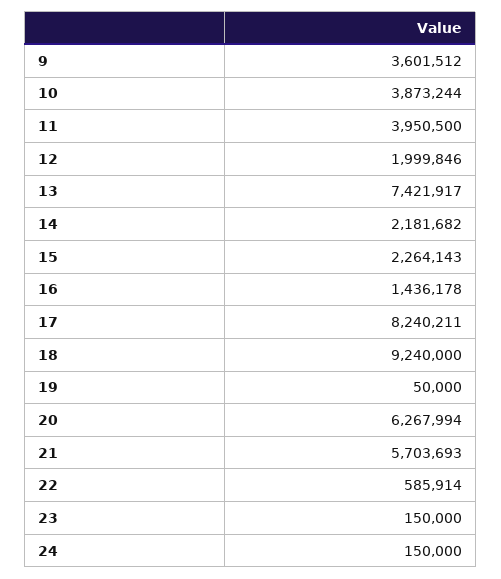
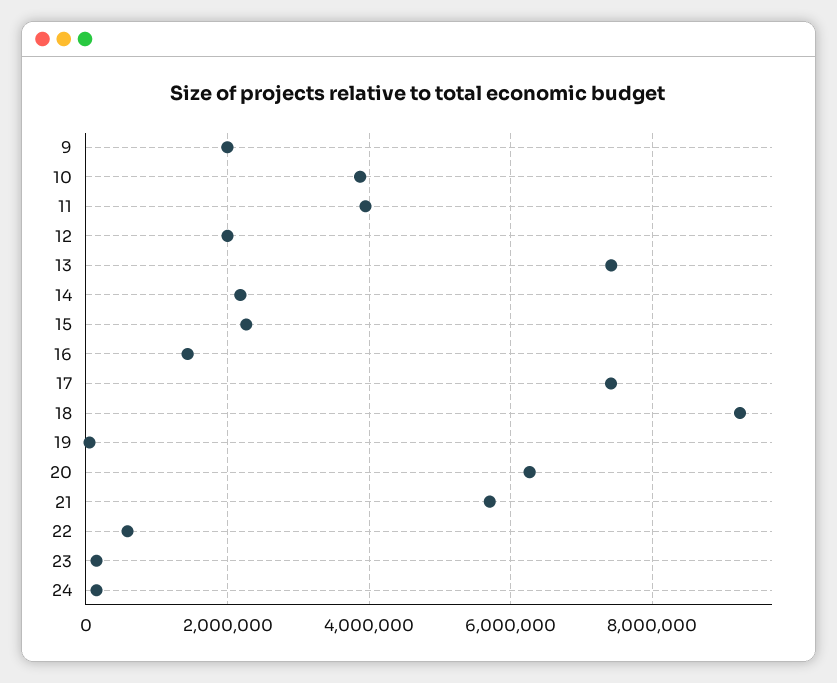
  {
-   "9": 3601512,
+   "9": 2000000,
    "10": 3873244,
    "11": 3950500,
    "12": 1999846,
    "13": 7421917,
    "14": 2181682,
    "15": 2264143,
    "16": 1436178,
-   "17": 8240211,
+   "17": 7400000,
    "18": 9240000,
    "19": 50000,
    "20": 6267994,
    "21": 5703693,
    "22": 585914,
    "23": 150000,
    "24": 150000
  }

